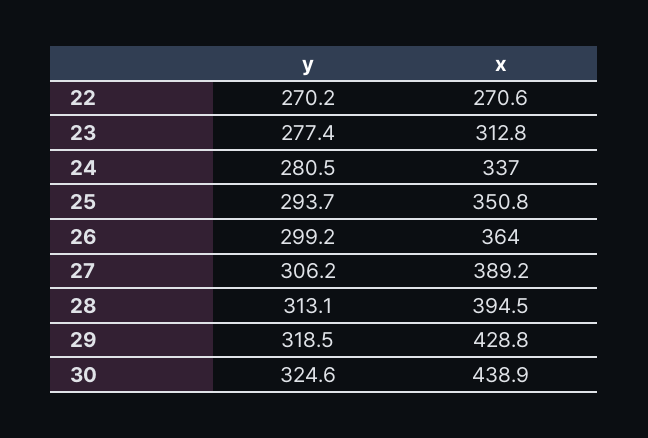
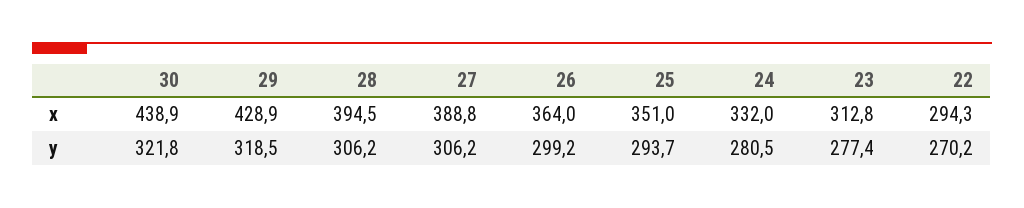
  {
    "y": {
      "22": 270.2,
      "23": 277.4,
      "24": 280.5,
      "25": 293.7,
      "26": 299.2,
      "27": 306.2,
-     "28": 313.1,
+     "28": 306.2,
      "29": 318.5,
-     "30": 324.6
+     "30": 321.8
    },
    "x": {
-     "22": 270.6,
+     "22": 294.3,
      "23": 312.8,
-     "24": 337,
+     "24": 332,
-     "25": 350.8,
+     "25": 351,
      "26": 364,
-     "27": 389.2,
+     "27": 388.8,
      "28": 394.5,
-     "29": 428.8,
+     "29": 428.9,
      "30": 438.9
    }
  }

